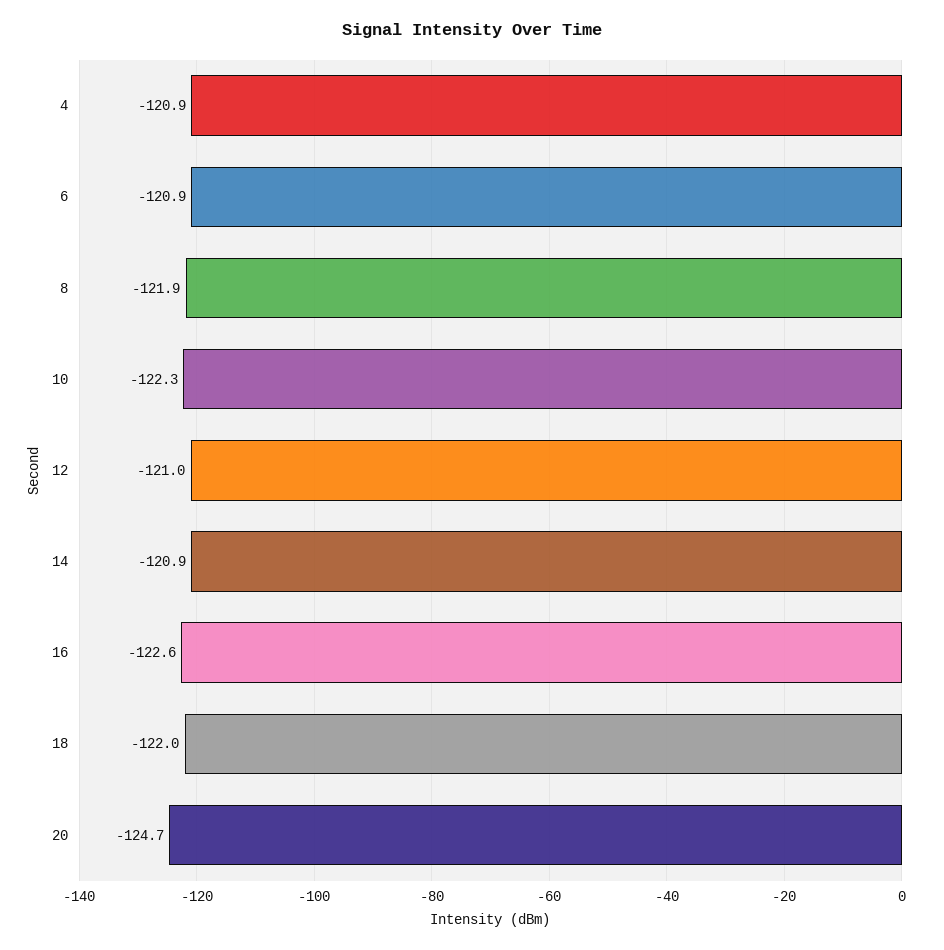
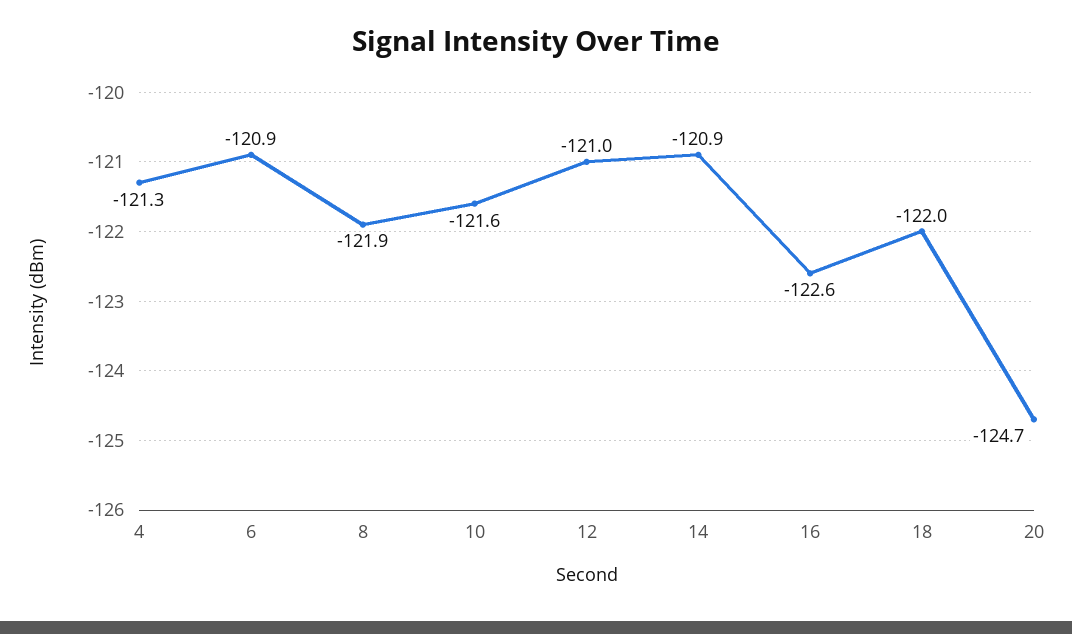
  {
-   "4": -120.9,
+   "4": -121.3,
    "6": -120.9,
    "8": -121.9,
-   "10": -122.3,
+   "10": -121.6,
    "12": -121,
    "14": -120.9,
    "16": -122.6,
    "18": -122,
    "20": -124.7
  }

